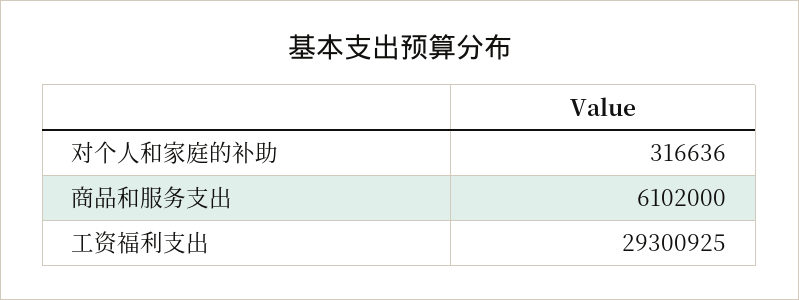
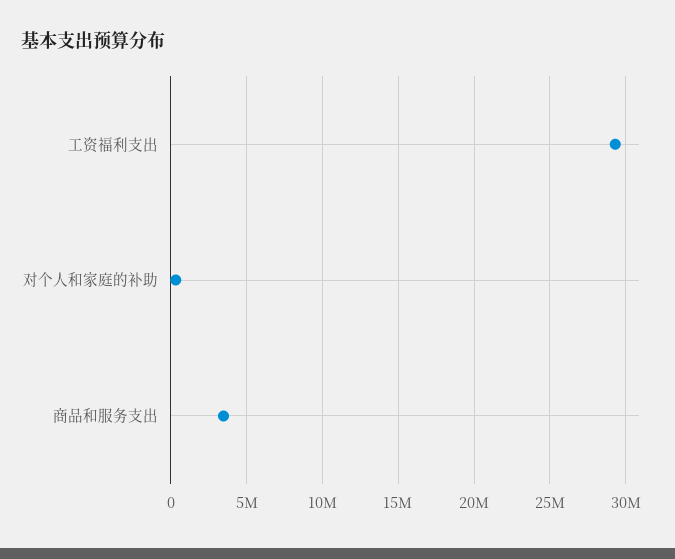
  {
    "对个人和家庭的补助": 316636,
-   "商品和服务支出": 6102000,
+   "商品和服务支出": 3500000,
    "工资福利支出": 29300925
  }

